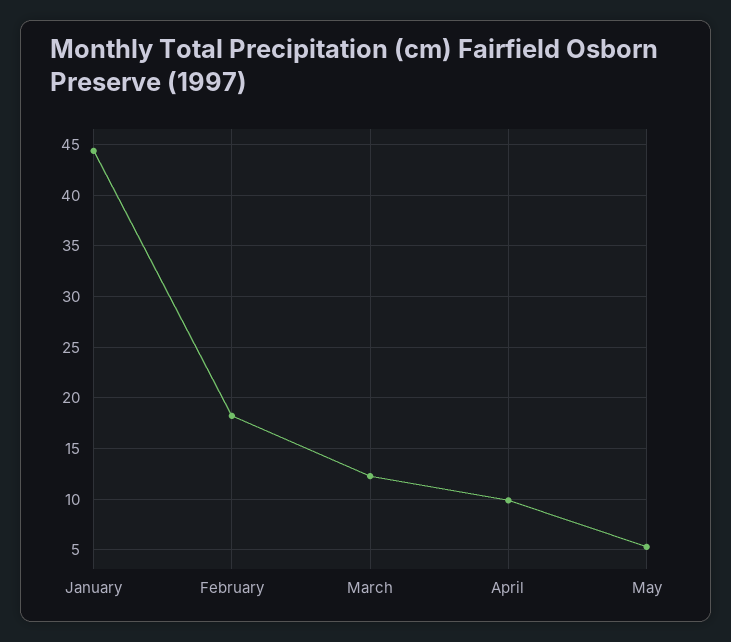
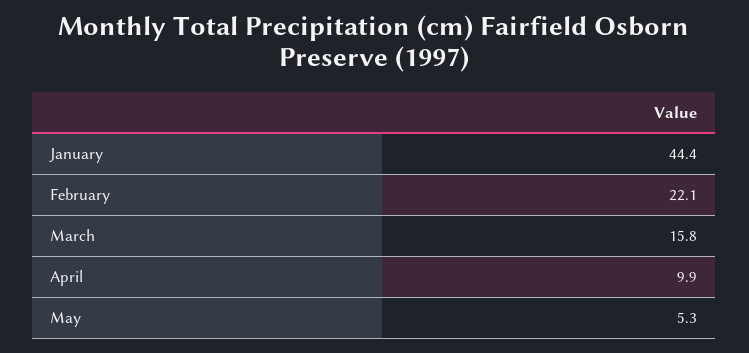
  {
    "January": 44.4,
-   "February": 18,
+   "February": 22.1,
-   "March": 12,
+   "March": 15.8,
    "April": 9.9,
    "May": 5.3
  }

